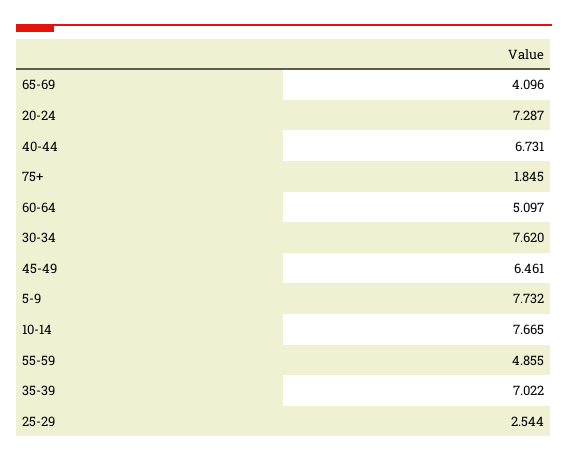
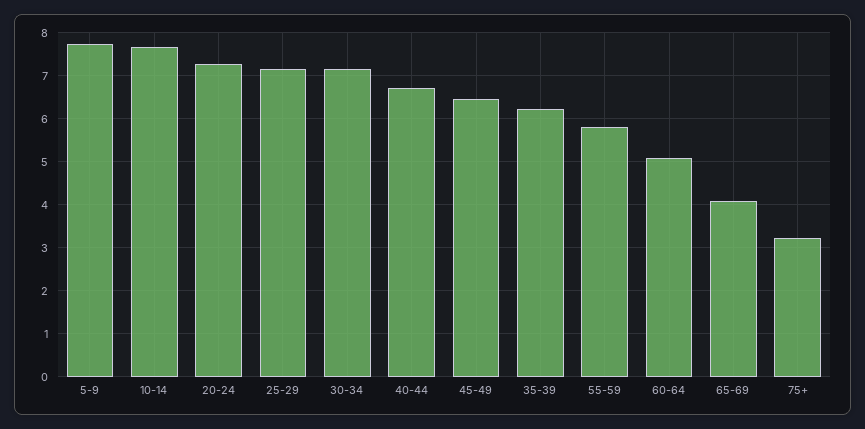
  {
    "65-69": 4.096,
    "20-24": 7.287,
    "40-44": 6.731,
-   "75+": 1.845,
+   "75+": 3.2,
    "60-64": 5.097,
-   "30-34": 7.62,
+   "30-34": 7.2,
    "45-49": 6.461,
    "5-9": 7.732,
    "10-14": 7.665,
-   "55-59": 4.855,
+   "55-59": 5.8,
-   "35-39": 7.022,
+   "35-39": 6.2,
-   "25-29": 2.544
+   "25-29": 7.2
  }

